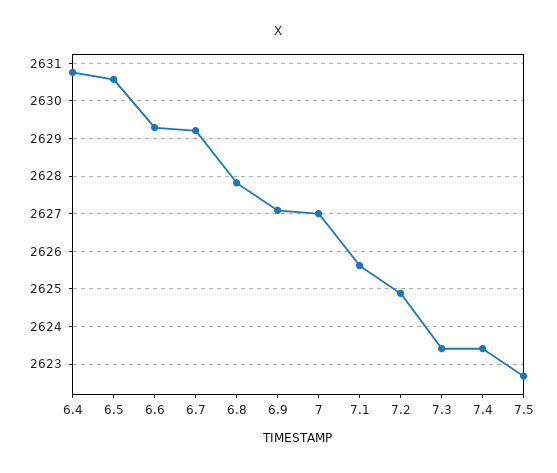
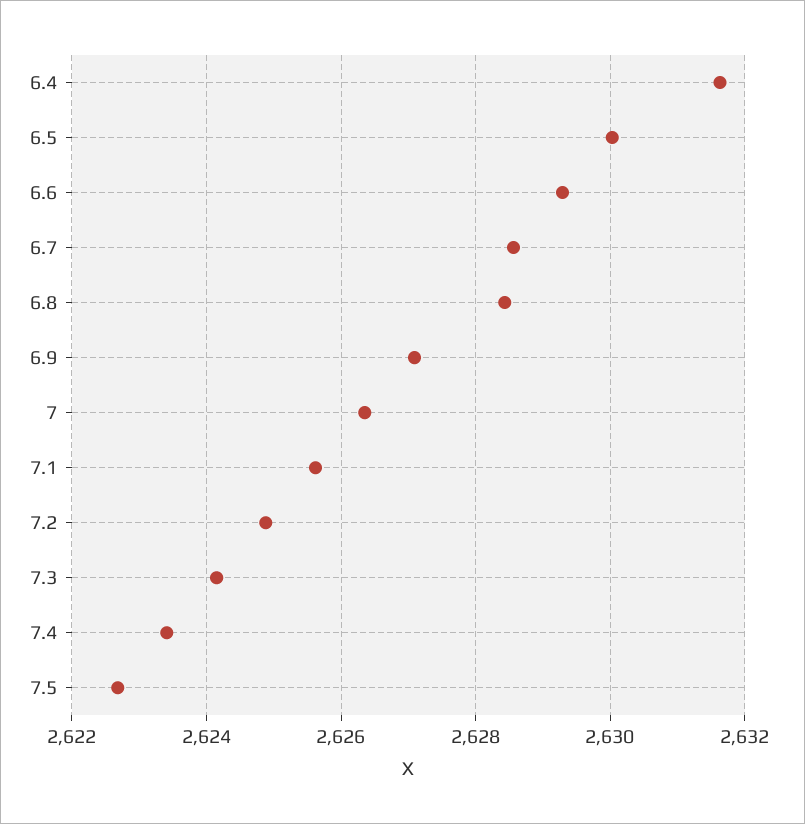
  {
-   "6.4": 2630.8,
+   "6.4": 2631.6,
-   "6.5": 2630.6,
+   "6.5": 2630,
    "6.6": 2629.2,
-   "6.7": 2629.2,
+   "6.7": 2628.6,
-   "6.8": 2627.8,
+   "6.8": 2628.4,
    "6.9": 2627,
-   "7": 2627,
+   "7": 2626.4,
    "7.1": 2625.6,
    "7.2": 2624.8,
-   "7.3": 2623.4,
+   "7.3": 2624.2,
    "7.4": 2623.4,
    "7.5": 2622.6
  }

